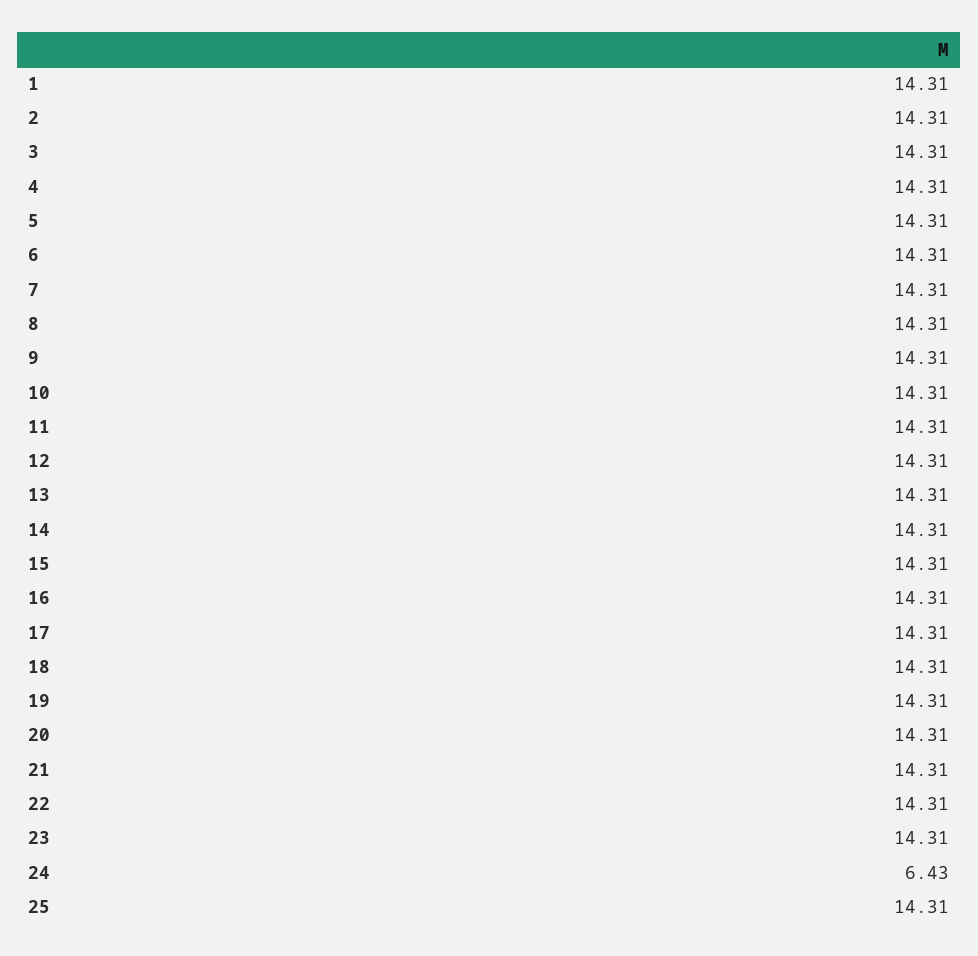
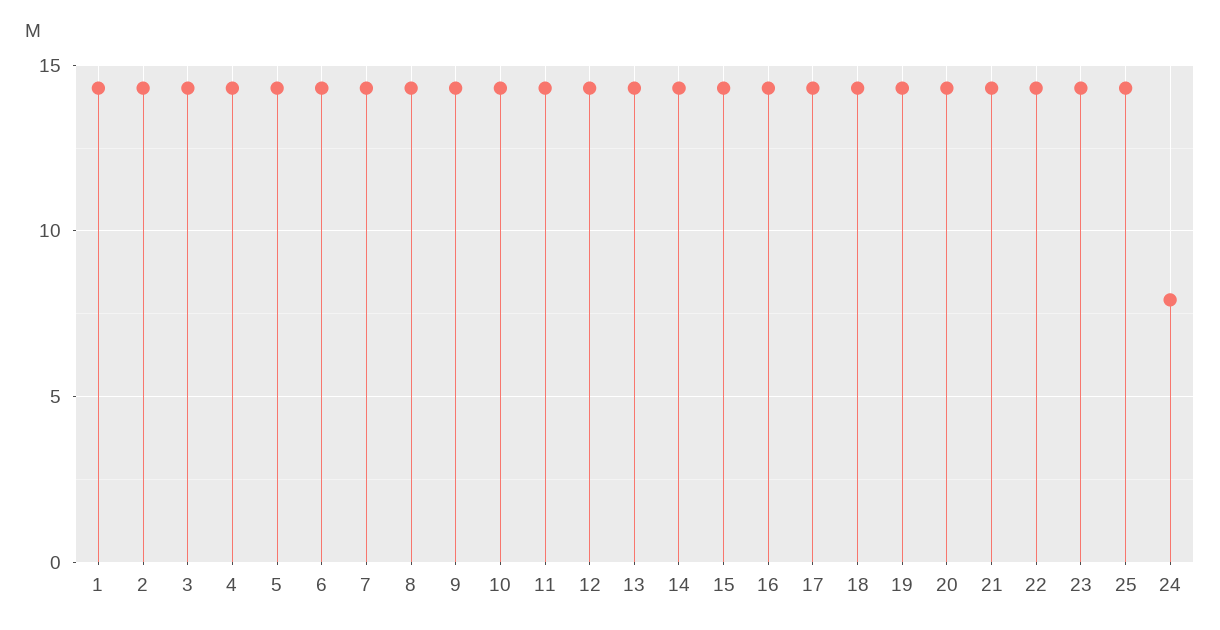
  {
    "1": 14.31,
    "2": 14.31,
    "3": 14.31,
    "4": 14.31,
    "5": 14.31,
    "6": 14.31,
    "7": 14.31,
    "8": 14.31,
    "9": 14.31,
    "10": 14.31,
    "11": 14.31,
    "12": 14.31,
    "13": 14.31,
    "14": 14.31,
    "15": 14.31,
    "16": 14.31,
    "17": 14.31,
    "18": 14.31,
    "19": 14.31,
    "20": 14.31,
    "21": 14.31,
    "22": 14.31,
    "23": 14.31,
-   "24": 6.43,
+   "24": 8,
    "25": 14.31
  }

